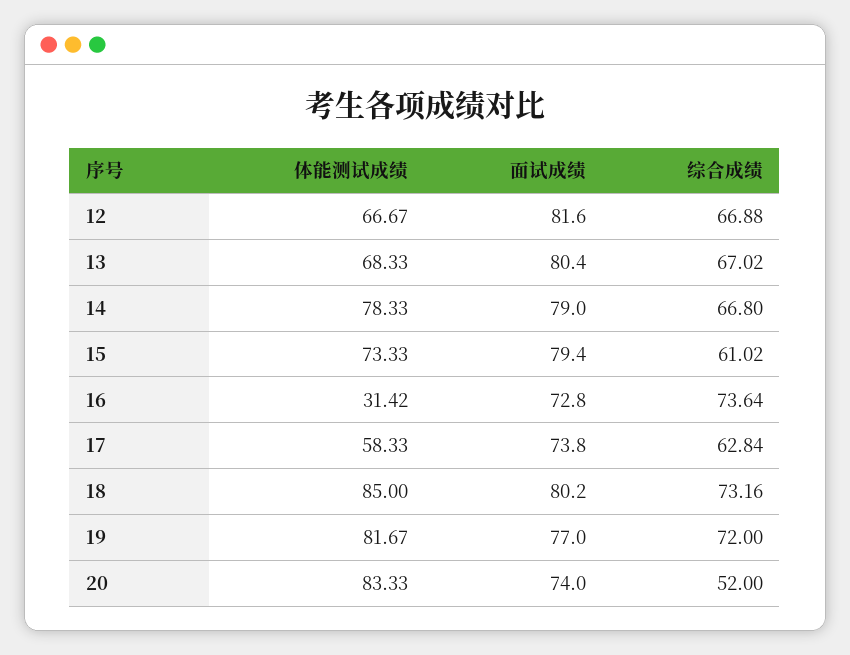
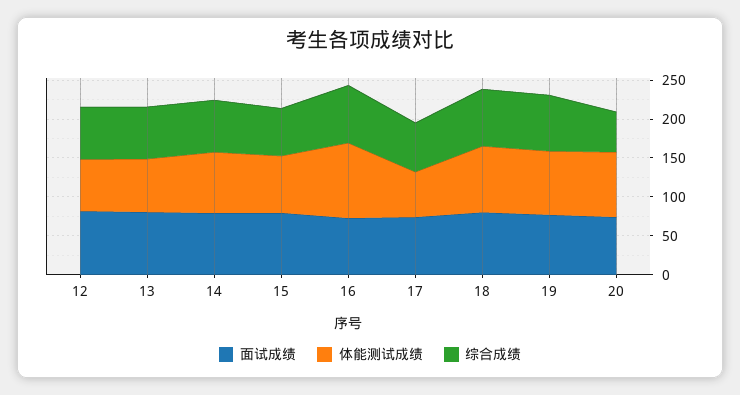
  {
    "体能测试成绩": {
      "12": 66.67,
      "13": 68.33,
      "14": 78.33,
      "15": 73.33,
-     "16": 31.42,
+     "16": 100,
      "17": 58.33,
      "18": 85,
      "19": 81.67,
      "20": 83.33
    },
    "面试成绩": {
      "12": 81.6,
      "13": 80.4,
      "14": 79,
      "15": 79.4,
      "16": 72.8,
      "17": 73.8,
      "18": 80.2,
      "19": 77,
      "20": 74
    },
    "综合成绩": {
      "12": 66.88,
      "13": 67.02,
      "14": 66.8,
      "15": 61.02,
      "16": 73.64,
      "17": 62.84,
      "18": 73.16,
      "19": 72,
      "20": 52
    }
  }

